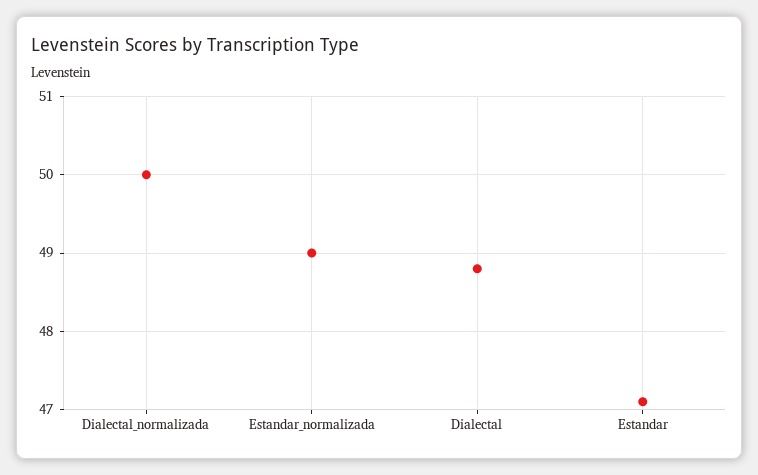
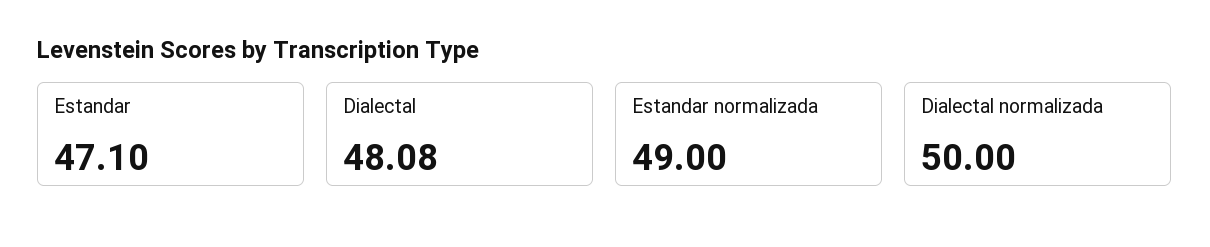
  {
    "Dialectal_normalizada": 50,
    "Estandar_normalizada": 49,
-   "Dialectal": 48.8,
+   "Dialectal": 48.08,
    "Estandar": 47.1
  }

